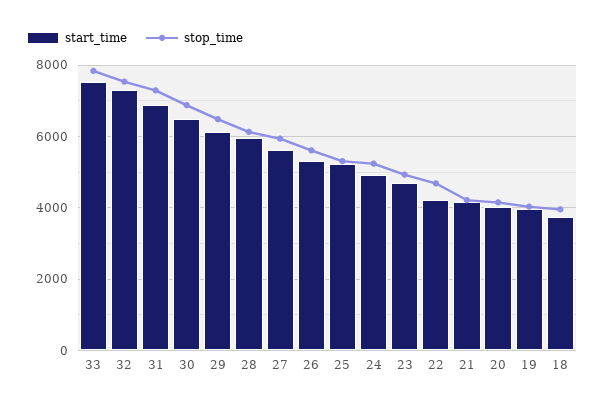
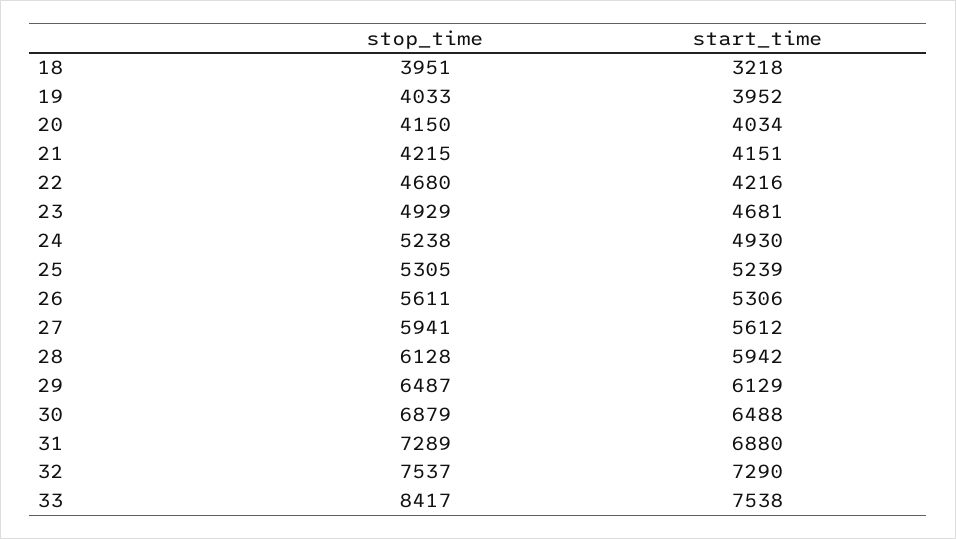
  {
    "start_time": {
      "33": 7538,
      "32": 7290,
      "31": 6880,
      "30": 6488,
      "29": 6129,
      "28": 5942,
      "27": 5612,
      "26": 5306,
      "25": 5239,
      "24": 4930,
      "23": 4681,
      "22": 4216,
      "21": 4151,
      "20": 4034,
      "19": 3952,
-     "18": 3800
+     "18": 3218
    },
    "stop_time": {
-     "33": 7800,
+     "33": 8417,
      "32": 7537,
      "31": 7289,
      "30": 6879,
      "29": 6487,
      "28": 6128,
      "27": 5941,
      "26": 5611,
      "25": 5305,
      "24": 5238,
      "23": 4929,
      "22": 4680,
      "21": 4215,
      "20": 4150,
      "19": 4033,
      "18": 3951
    }
  }

